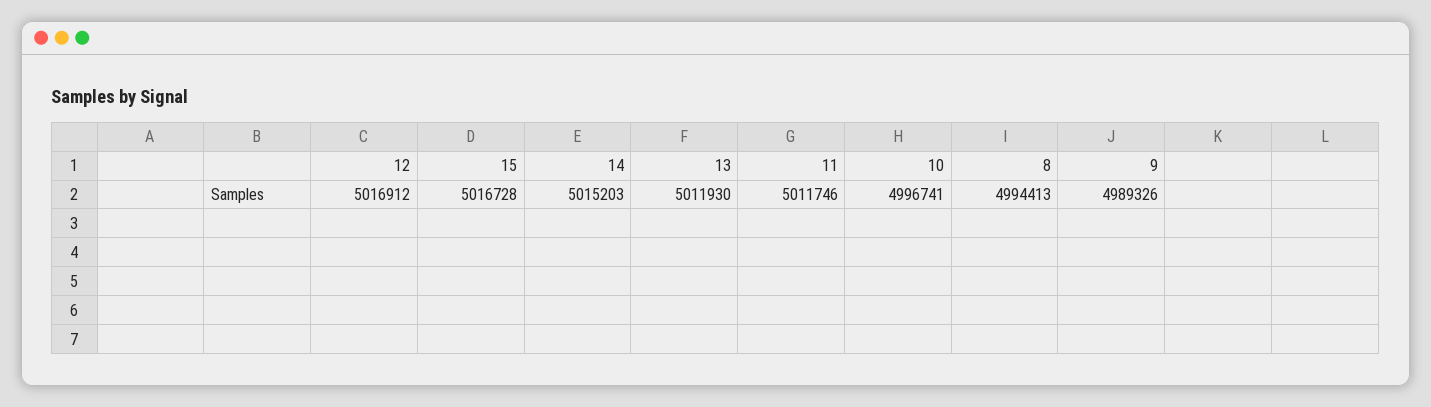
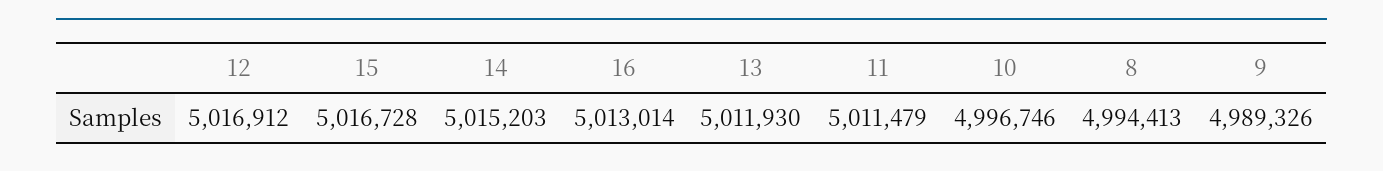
  {
    "12": 5016912,
    "15": 5016728,
    "14": 5015203,
    "13": 5011930,
-   "11": 5011746,
+   "11": 5011479,
-   "10": 4996741,
+   "10": 4996746,
    "8": 4994413,
-   "9": 4989326
+   "9": 4989326,
+   "16": 5013014
  }

